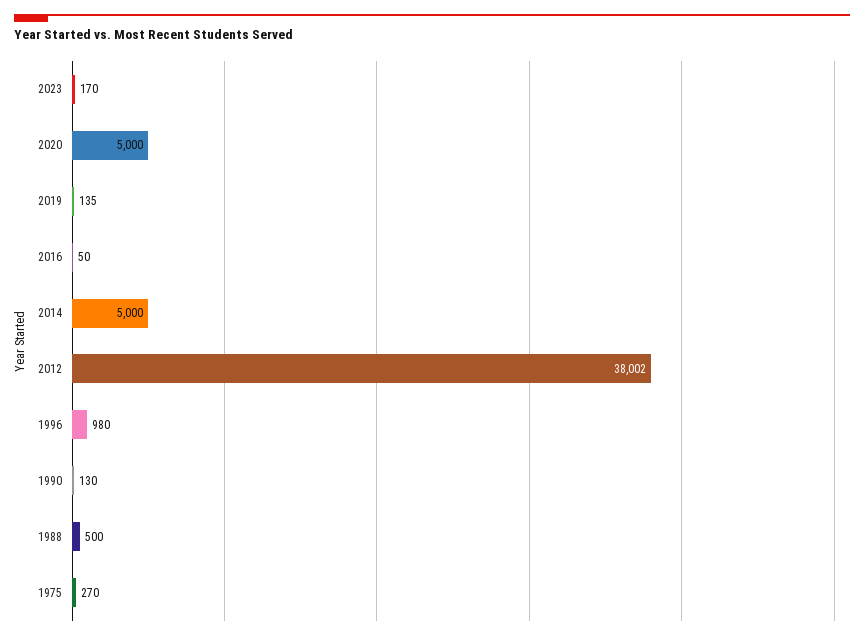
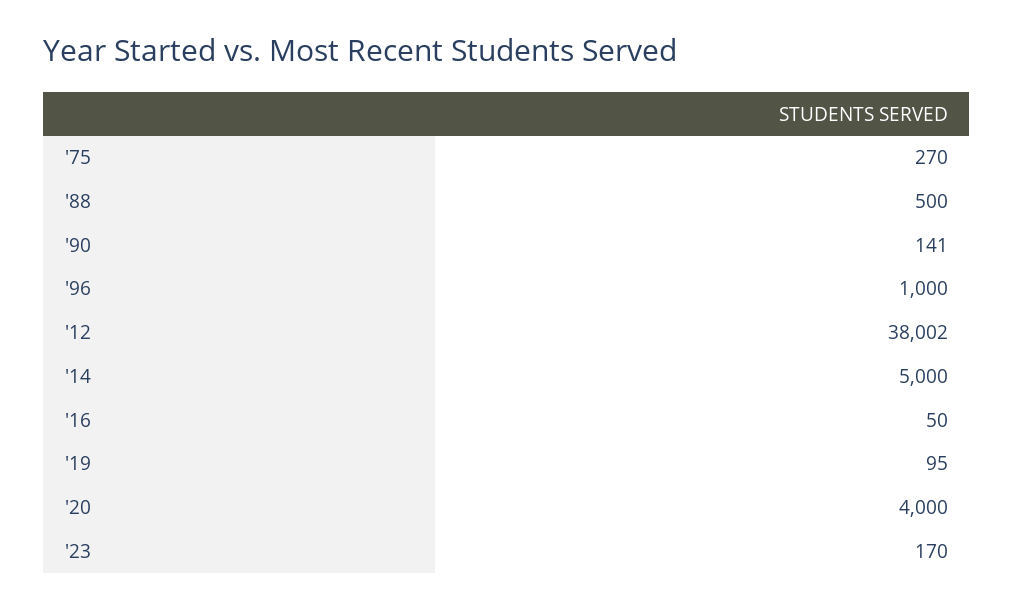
  {
    "2023": 170,
-   "2020": 5000,
+   "2020": 4000,
-   "2019": 135,
+   "2019": 95,
    "2016": 50,
    "2014": 5000,
    "2012": 38002,
-   "1996": 980,
+   "1996": 1000,
-   "1990": 130,
+   "1990": 141,
    "1988": 500,
    "1975": 270
  }

